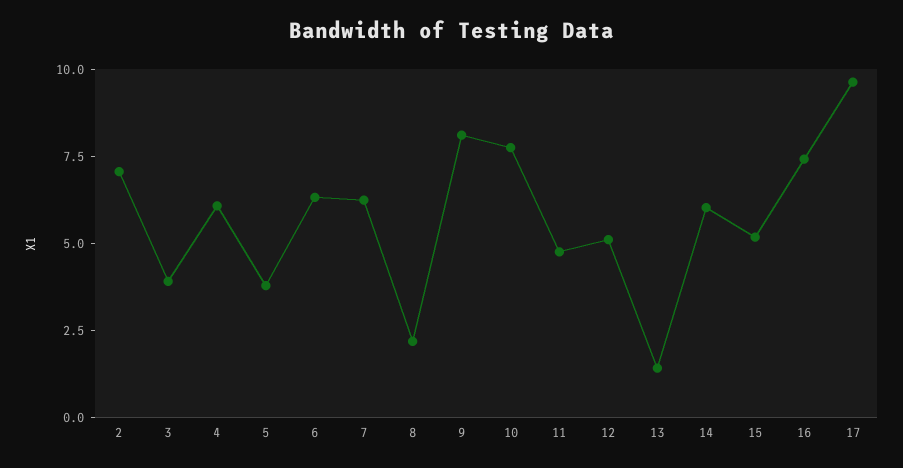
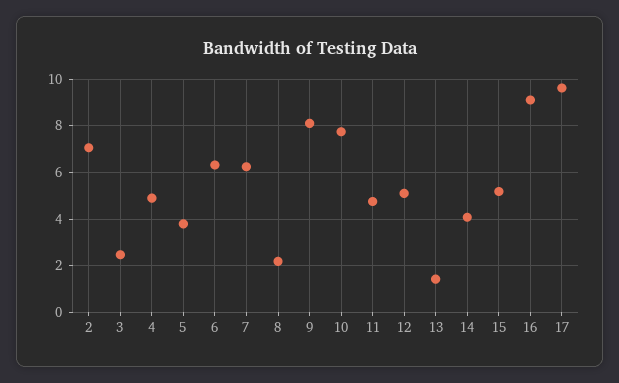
  {
    "2": 7,
-   "3": 4,
+   "3": 2.5,
-   "4": 6,
+   "4": 5,
    "5": 4,
    "6": 6.5,
    "7": 6,
    "8": 2,
    "9": 8,
    "10": 7.5,
    "11": 5,
    "12": 5,
    "13": 1.5,
-   "14": 6,
+   "14": 4,
    "15": 5,
-   "16": 7.5,
+   "16": 9,
    "17": 9.5
  }

